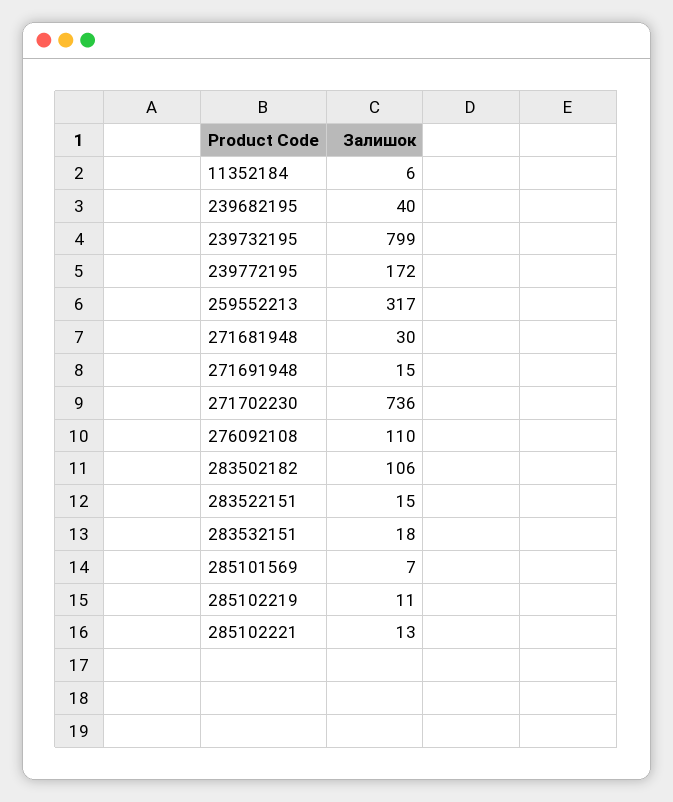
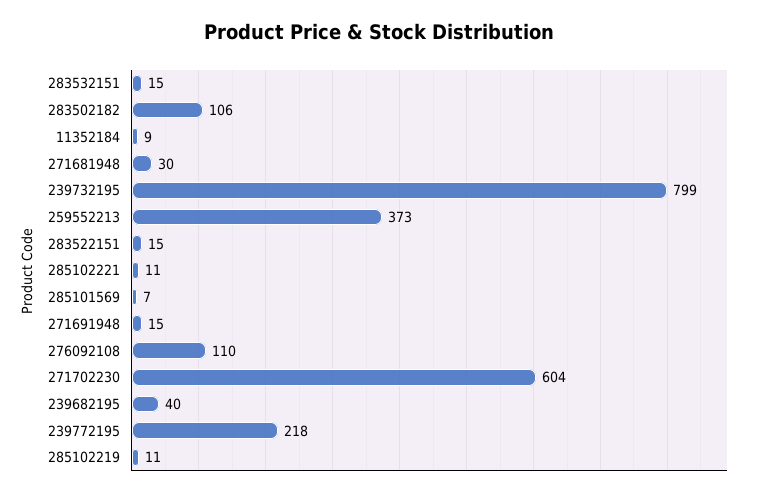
  {
-   "11352184": 6,
+   "11352184": 9,
    "239682195": 40,
    "239732195": 799,
-   "239772195": 172,
+   "239772195": 218,
-   "259552213": 317,
+   "259552213": 373,
    "271681948": 30,
    "271691948": 15,
-   "271702230": 736,
+   "271702230": 604,
    "276092108": 110,
    "283502182": 106,
    "283522151": 15,
-   "283532151": 18,
+   "283532151": 15,
    "285101569": 7,
    "285102219": 11,
-   "285102221": 13
+   "285102221": 11
  }

